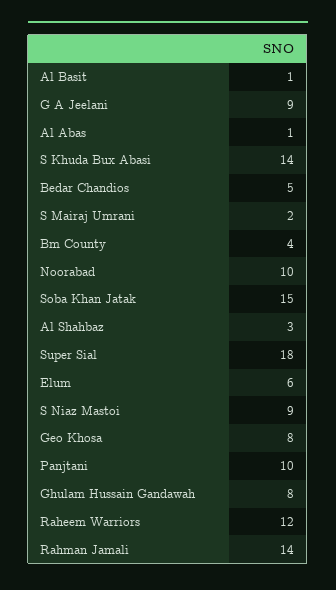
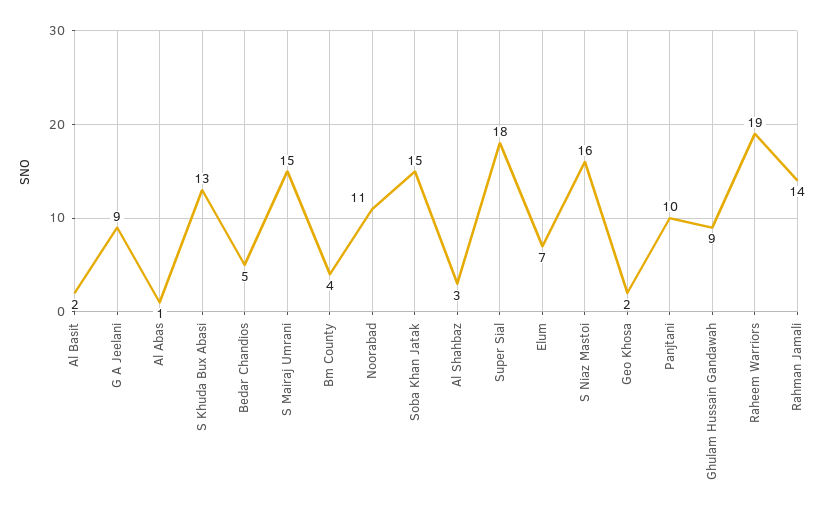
  {
-   "Al Basit": 1,
+   "Al Basit": 2,
    "G A Jeelani": 9,
    "Al Abas": 1,
-   "S Khuda Bux Abasi": 14,
+   "S Khuda Bux Abasi": 13,
    "Bedar Chandios": 5,
-   "S Mairaj Umrani": 2,
+   "S Mairaj Umrani": 15,
    "Bm County": 4,
-   "Noorabad": 10,
+   "Noorabad": 11,
    "Soba Khan Jatak": 15,
    "Al Shahbaz": 3,
    "Super Sial": 18,
-   "Elum": 6,
+   "Elum": 7,
-   "S Niaz Mastoi": 9,
+   "S Niaz Mastoi": 16,
-   "Geo Khosa": 8,
+   "Geo Khosa": 2,
    "Panjtani": 10,
-   "Ghulam Hussain Gandawah": 8,
+   "Ghulam Hussain Gandawah": 9,
-   "Raheem Warriors": 12,
+   "Raheem Warriors": 19,
    "Rahman Jamali": 14
  }

